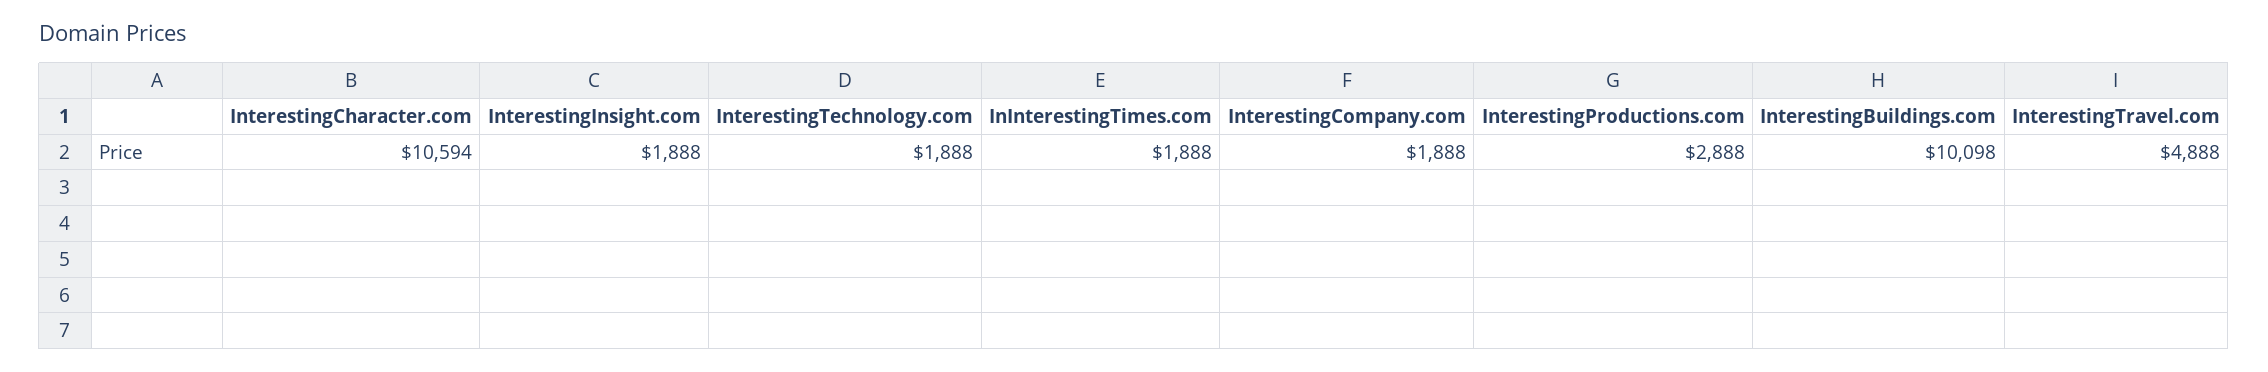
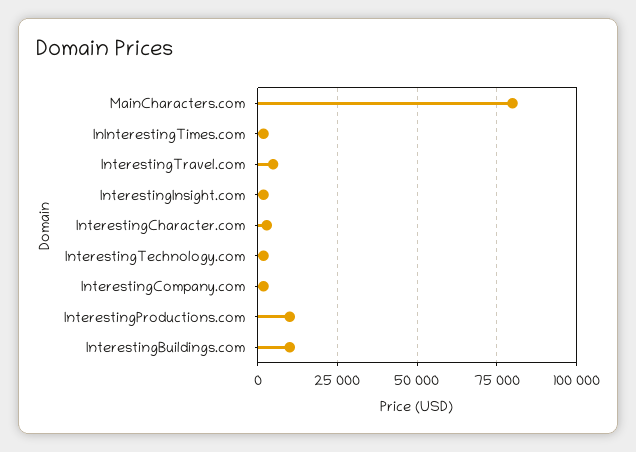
  {
-   "InterestingCharacter.com": 10594,
+   "InterestingCharacter.com": 2500,
    "InterestingInsight.com": 1888,
    "InterestingTechnology.com": 1888,
    "InInterestingTimes.com": 1888,
    "InterestingCompany.com": 1888,
-   "InterestingProductions.com": 2888,
+   "InterestingProductions.com": 10000,
    "InterestingBuildings.com": 10098,
-   "InterestingTravel.com": 4888
+   "InterestingTravel.com": 4888,
+   "MainCharacters.com": 80000
  }

